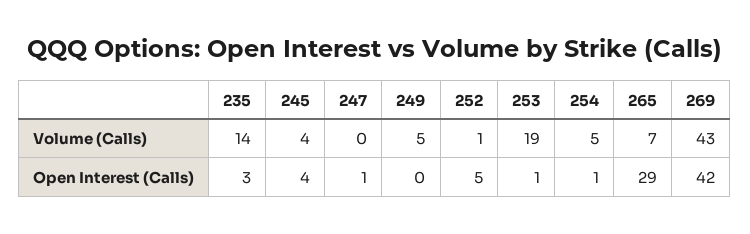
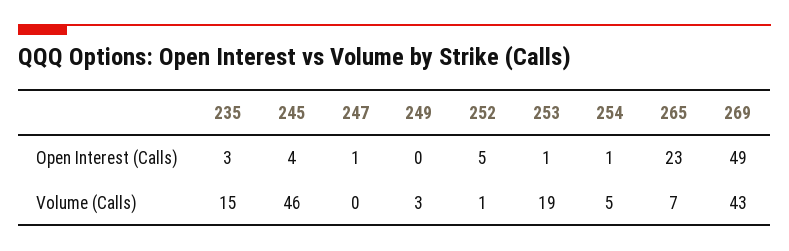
  {
    "235": {
-     "Volume (Calls)": 14,
+     "Volume (Calls)": 15,
      "Open Interest (Calls)": 3
    },
    "245": {
-     "Volume (Calls)": 4,
+     "Volume (Calls)": 46,
      "Open Interest (Calls)": 4
    },
    "247": {
      "Volume (Calls)": 0,
      "Open Interest (Calls)": 1
    },
    "249": {
-     "Volume (Calls)": 5,
+     "Volume (Calls)": 3,
      "Open Interest (Calls)": 0
    },
    "252": {
      "Volume (Calls)": 1,
      "Open Interest (Calls)": 5
    },
    "253": {
      "Volume (Calls)": 19,
      "Open Interest (Calls)": 1
    },
    "254": {
      "Volume (Calls)": 5,
      "Open Interest (Calls)": 1
    },
    "265": {
      "Volume (Calls)": 7,
-     "Open Interest (Calls)": 29
+     "Open Interest (Calls)": 23
    },
    "269": {
      "Volume (Calls)": 43,
-     "Open Interest (Calls)": 42
+     "Open Interest (Calls)": 49
    }
  }

